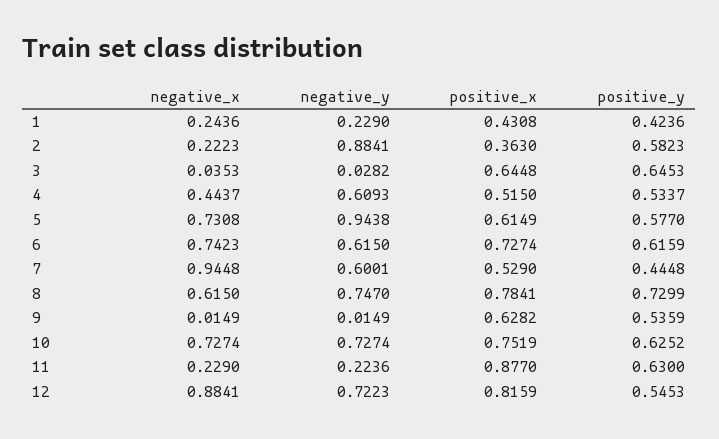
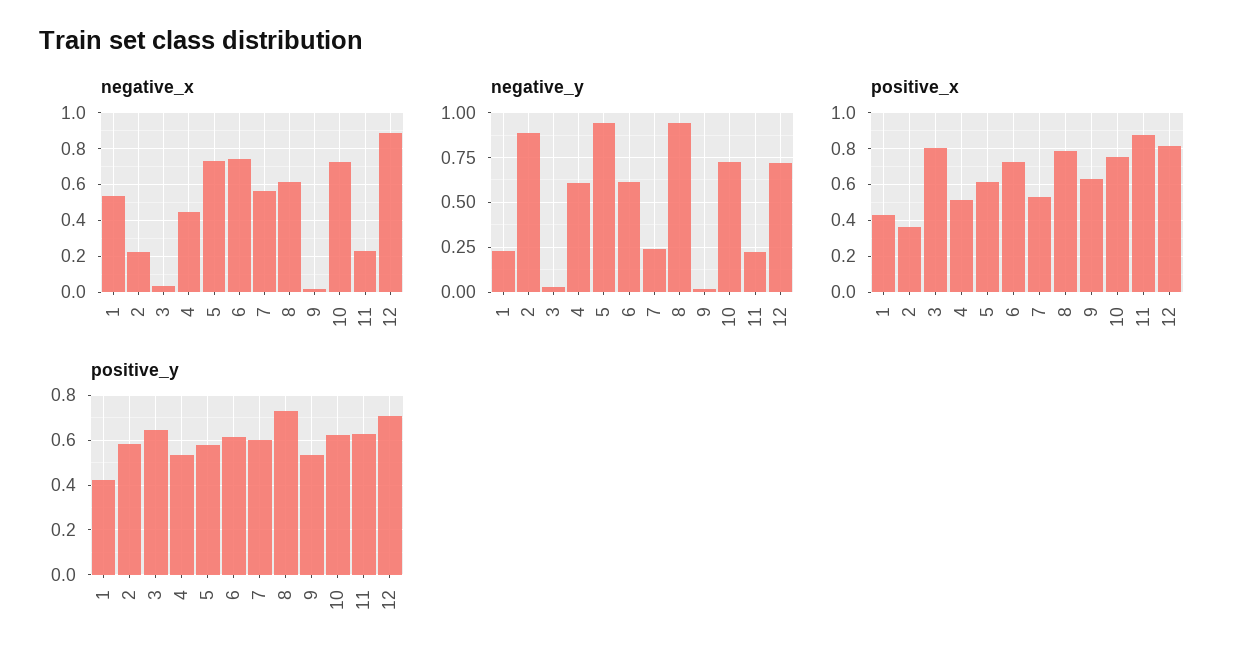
  {
    "negative_x": {
-     "1": 0.2436,
+     "1": 0.55,
      "2": 0.2223,
      "3": 0.0353,
      "4": 0.4437,
      "5": 0.7308,
      "6": 0.7423,
-     "7": 0.9448,
+     "7": 0.55,
      "8": 0.615,
      "9": 0.0149,
      "10": 0.7274,
      "11": 0.229,
      "12": 0.8841
    },
    "negative_y": {
      "1": 0.229,
      "2": 0.8841,
      "3": 0.0282,
      "4": 0.6093,
      "5": 0.9438,
      "6": 0.615,
-     "7": 0.6001,
+     "7": 0.25,
-     "8": 0.747,
+     "8": 0.95,
      "9": 0.0149,
      "10": 0.7274,
      "11": 0.2236,
      "12": 0.7223
    },
    "positive_x": {
      "1": 0.4308,
      "2": 0.363,
-     "3": 0.6448,
+     "3": 0.8,
      "4": 0.515,
      "5": 0.6149,
      "6": 0.7274,
      "7": 0.529,
      "8": 0.7841,
      "9": 0.6282,
      "10": 0.7519,
      "11": 0.877,
      "12": 0.8159
    },
    "positive_y": {
      "1": 0.4236,
      "2": 0.5823,
      "3": 0.6453,
      "4": 0.5337,
      "5": 0.577,
      "6": 0.6159,
-     "7": 0.4448,
+     "7": 0.6,
      "8": 0.7299,
      "9": 0.5359,
      "10": 0.6252,
      "11": 0.63,
-     "12": 0.5453
+     "12": 0.7
    }
  }

